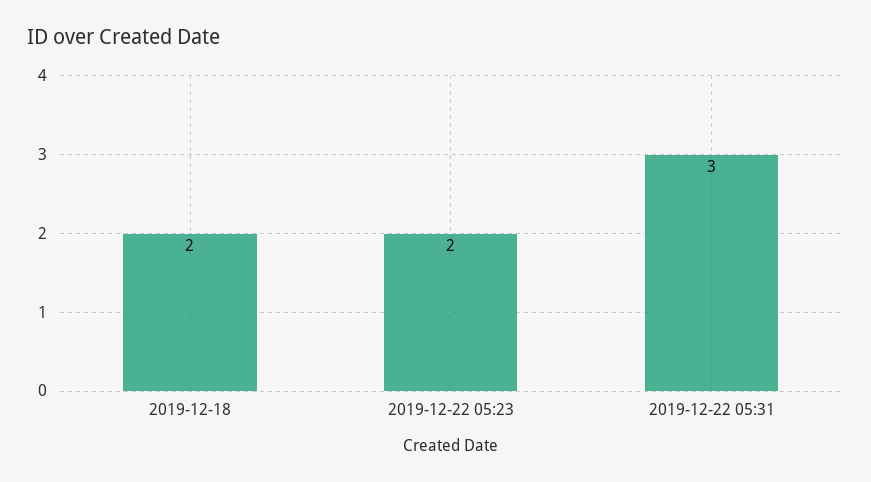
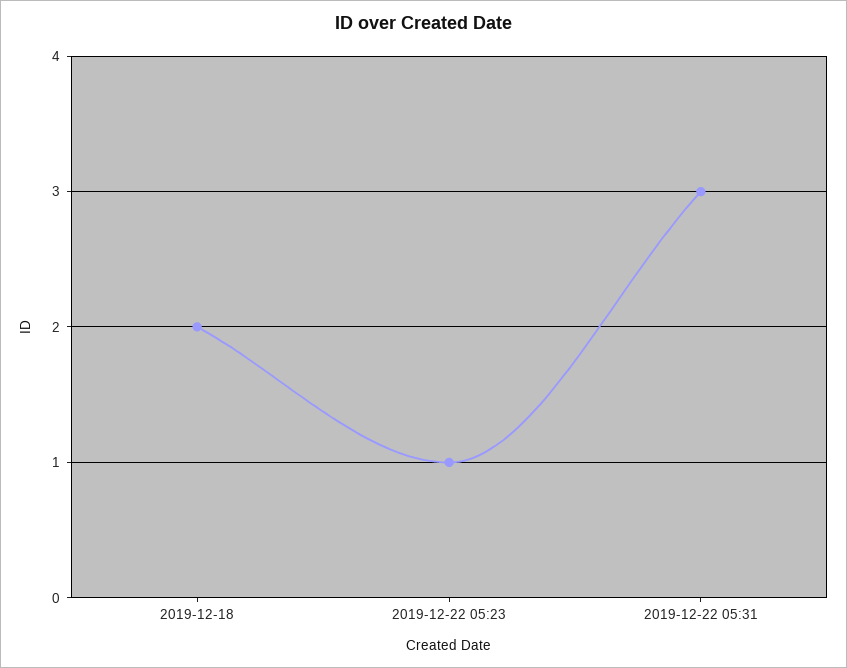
  {
    "2019-12-18": 2,
-   "2019-12-22 05:23": 2,
+   "2019-12-22 05:23": 1,
    "2019-12-22 05:31": 3
  }

